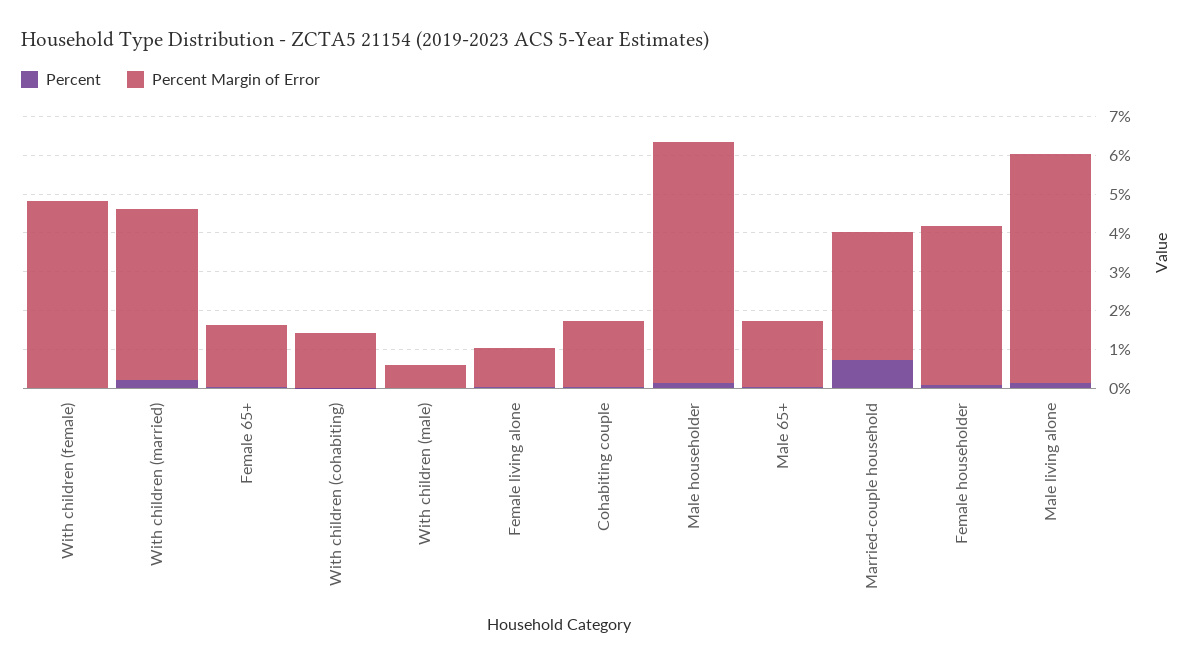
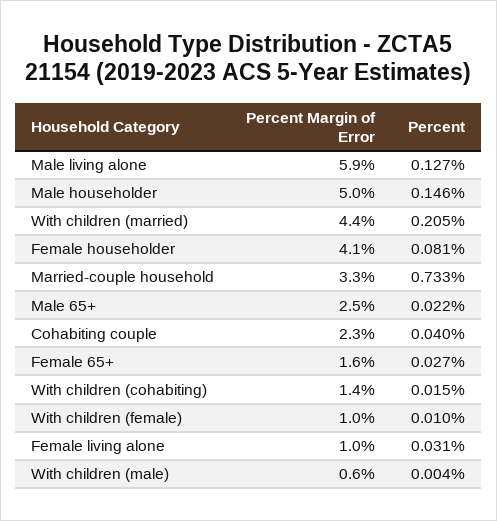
  {
    "Percent": {
      "With children (female)": 0.01,
      "With children (married)": 0.205,
      "Female 65+": 0.027,
      "With children (cohabiting)": 0.015,
      "With children (male)": 0.004,
      "Female living alone": 0.031,
      "Cohabiting couple": 0.04,
      "Male householder": 0.146,
      "Male 65+": 0.022,
      "Married-couple household": 0.733,
      "Female householder": 0.081,
      "Male living alone": 0.127
    },
    "Percent Margin of Error": {
-     "With children (female)": 4.75,
+     "With children (female)": 1,
      "With children (married)": 4.4,
      "Female 65+": 1.6,
      "With children (cohabiting)": 1.4,
      "With children (male)": 0.6,
      "Female living alone": 1,
-     "Cohabiting couple": 1.75,
+     "Cohabiting couple": 2.3,
-     "Male householder": 6.25,
+     "Male householder": 5,
-     "Male 65+": 1.75,
+     "Male 65+": 2.5,
      "Married-couple household": 3.3,
      "Female householder": 4.1,
      "Male living alone": 5.9
    }
  }

